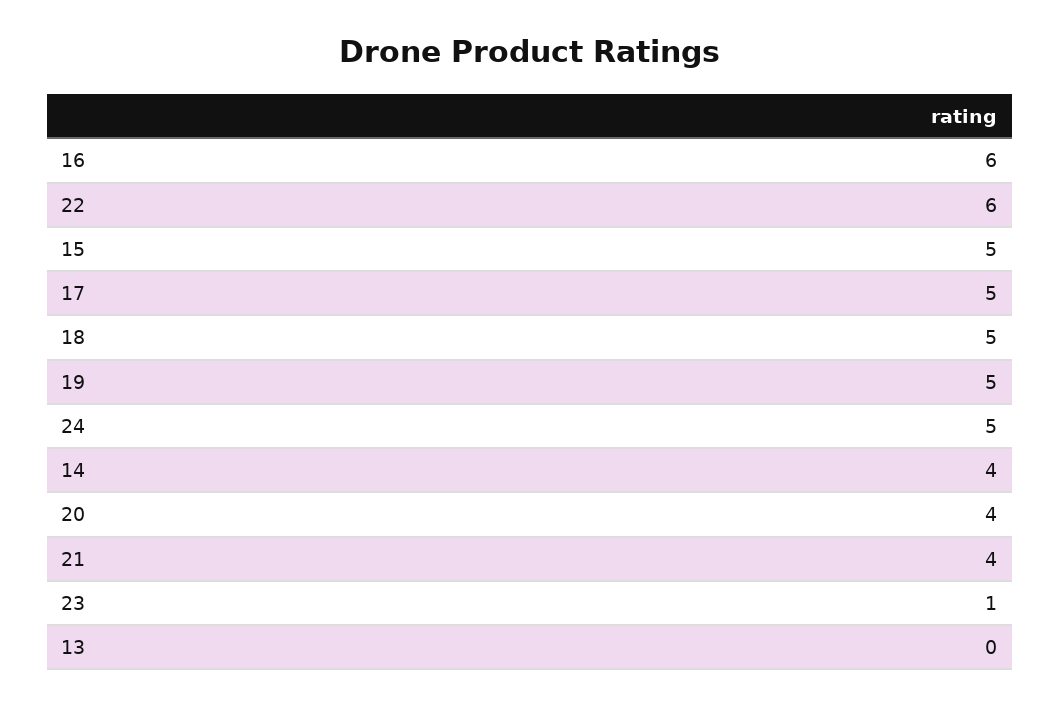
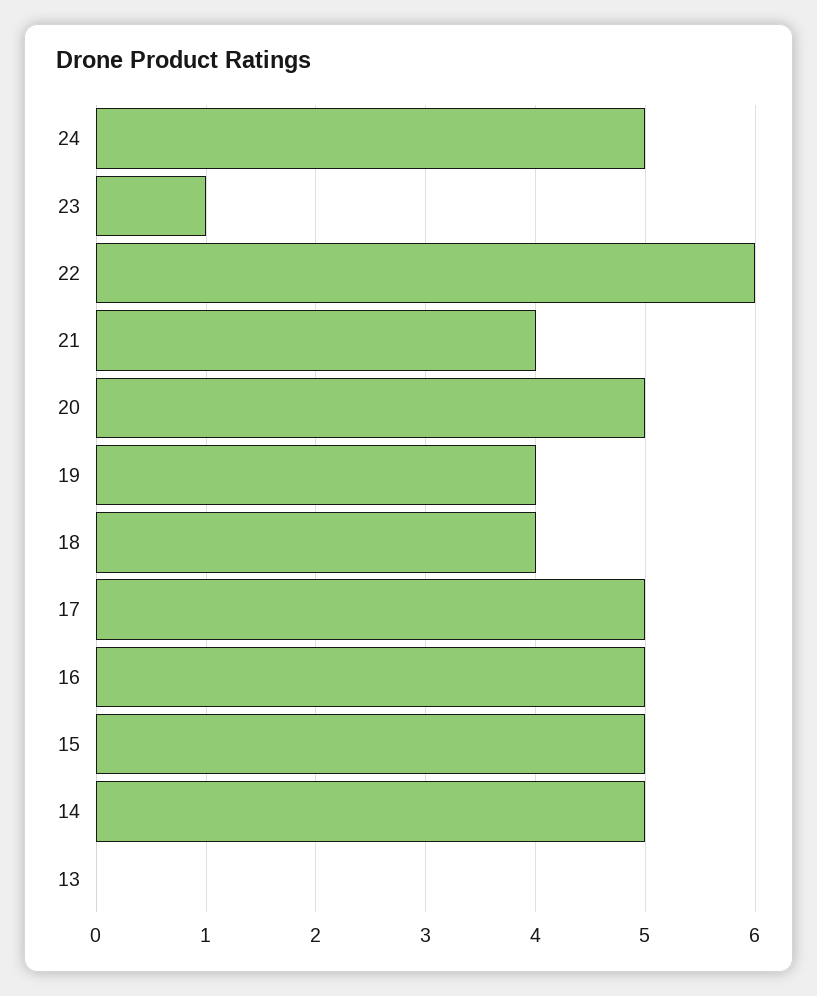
  {
-   "16": 6,
+   "16": 5,
    "22": 6,
    "15": 5,
    "17": 5,
-   "18": 5,
+   "18": 4,
-   "19": 5,
+   "19": 4,
    "24": 5,
-   "14": 4,
+   "14": 5,
-   "20": 4,
+   "20": 5,
    "21": 4,
    "23": 1,
    "13": 0
  }

